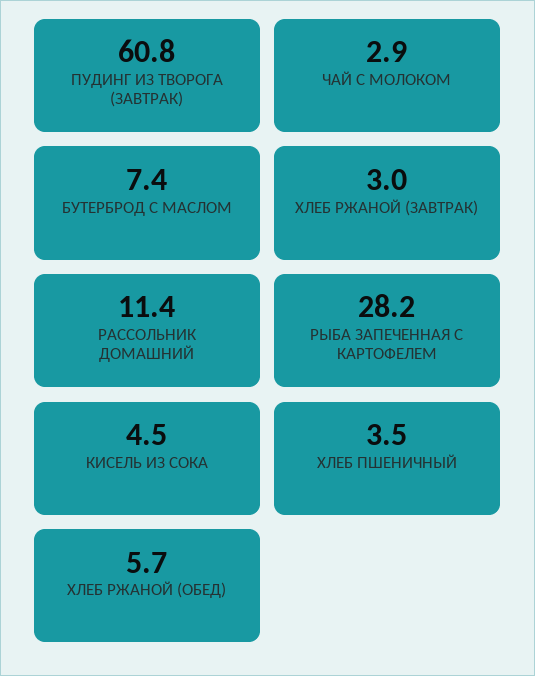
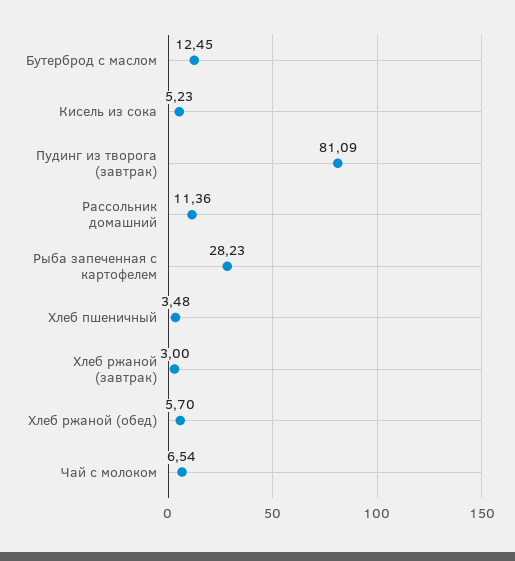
  {
-   "ПУДИНГ ИЗ ТВОРОГА (ЗАВТРАК)": 60.8,
+   "ПУДИНГ ИЗ ТВОРОГА (ЗАВТРАК)": 81.09,
-   "ЧАЙ С МОЛОКОМ": 2.9,
+   "ЧАЙ С МОЛОКОМ": 6.54,
-   "БУТЕРБРОД С МАСЛОМ": 7.4,
+   "БУТЕРБРОД С МАСЛОМ": 12.45,
    "ХЛЕБ РЖАНОЙ (ЗАВТРАК)": 3,
    "РАССОЛЬНИК ДОМАШНИЙ": 11.36,
    "РЫБА ЗАПЕЧЕННАЯ С КАРТОФЕЛЕМ": 28.23,
-   "КИСЕЛЬ ИЗ СОКА": 4.5,
+   "КИСЕЛЬ ИЗ СОКА": 5.23,
    "ХЛЕБ ПШЕНИЧНЫЙ": 3.48,
    "ХЛЕБ РЖАНОЙ (ОБЕД)": 5.7
  }

